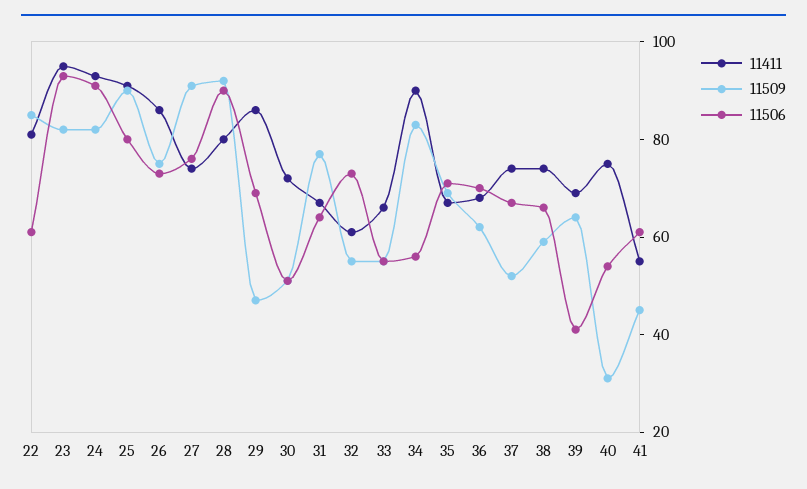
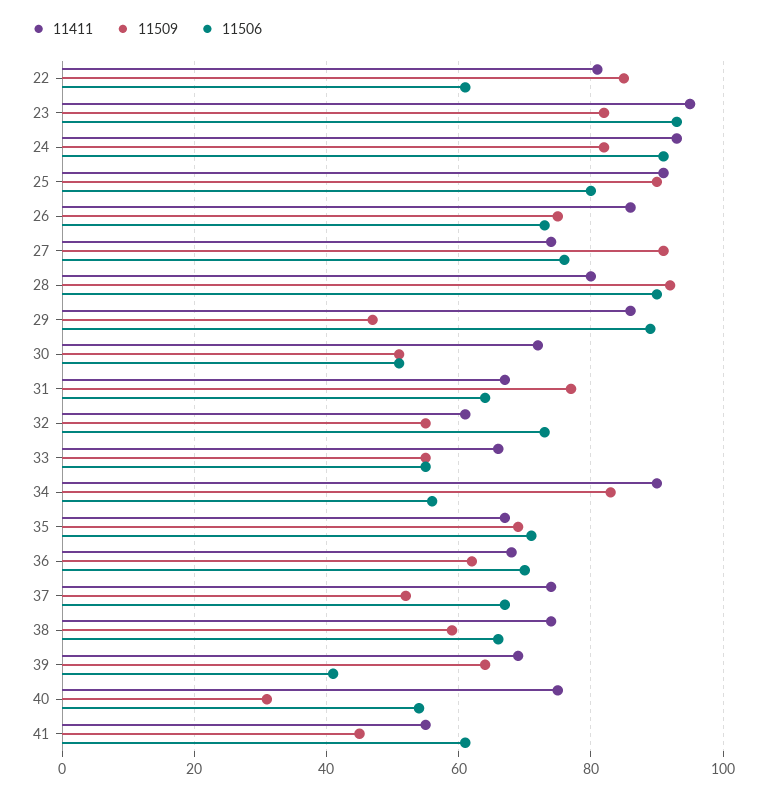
  {
    "11411": {
      "22": 80,
      "23": 95,
      "24": 95,
      "25": 90,
      "26": 85,
      "27": 75,
      "28": 80,
      "29": 85,
      "30": 70,
      "31": 65,
      "32": 60,
      "33": 65,
      "34": 90,
      "35": 65,
      "36": 70,
      "37": 75,
      "38": 75,
      "39": 70,
      "40": 75,
      "41": 55
    },
    "11509": {
      "22": 85,
      "23": 80,
      "24": 80,
      "25": 90,
      "26": 75,
      "27": 90,
      "28": 90,
      "29": 45,
      "30": 50,
      "31": 75,
      "32": 55,
      "33": 55,
      "34": 85,
      "35": 70,
      "36": 60,
      "37": 50,
      "38": 60,
      "39": 65,
      "40": 30,
      "41": 45
    },
    "11506": {
      "22": 60,
      "23": 95,
      "24": 90,
      "25": 80,
      "26": 75,
      "27": 75,
      "28": 90,
-     "29": 70,
+     "29": 90,
      "30": 50,
      "31": 65,
      "32": 75,
      "33": 55,
      "34": 55,
      "35": 70,
      "36": 70,
      "37": 65,
      "38": 65,
      "39": 40,
      "40": 55,
      "41": 60
    }
  }

